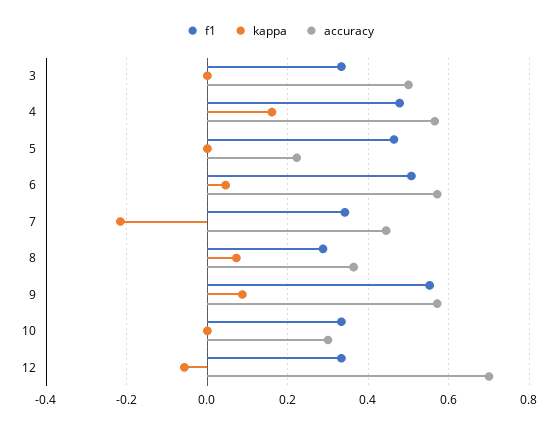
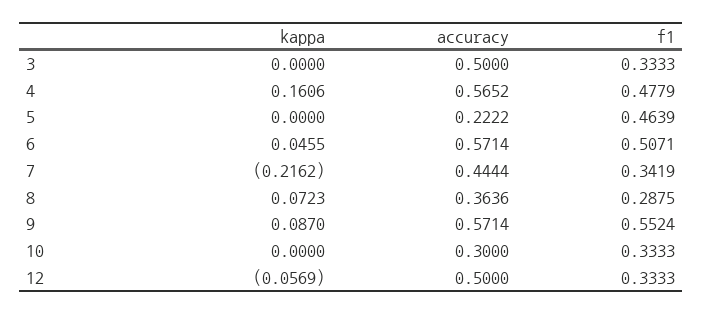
  {
    "f1": {
      "3": 0.3333,
      "4": 0.4779,
      "5": 0.4639,
      "6": 0.5071,
      "7": 0.3419,
      "8": 0.2875,
      "9": 0.5524,
      "10": 0.3333,
      "12": 0.3333
    },
    "kappa": {
      "3": 0,
      "4": 0.1606,
      "5": 0,
      "6": 0.0455,
      "7": -0.2162,
      "8": 0.0723,
      "9": 0.087,
      "10": 0,
      "12": -0.0569
    },
    "accuracy": {
      "3": 0.5,
      "4": 0.5652,
      "5": 0.2222,
      "6": 0.5714,
      "7": 0.4444,
      "8": 0.3636,
      "9": 0.5714,
      "10": 0.3,
-     "12": 0.7
+     "12": 0.5
    }
  }

